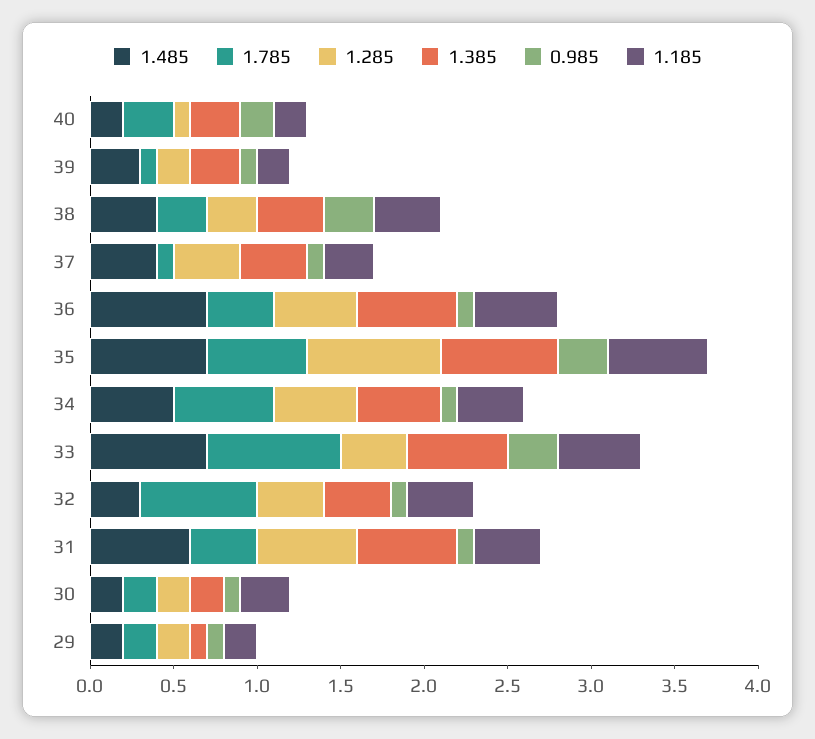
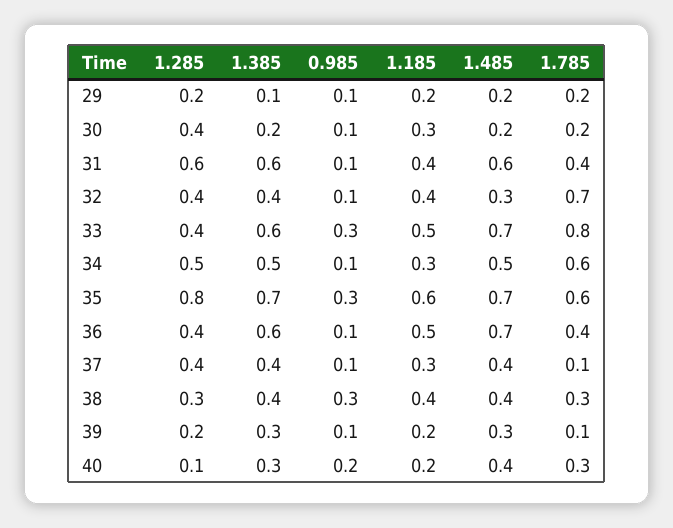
  {
    "1.485": {
-     "40": 0.2,
+     "40": 0.4,
      "39": 0.3,
      "38": 0.4,
      "37": 0.4,
      "36": 0.7,
      "35": 0.7,
      "34": 0.5,
      "33": 0.7,
      "32": 0.3,
      "31": 0.6,
      "30": 0.2,
      "29": 0.2
    },
    "1.785": {
      "40": 0.3,
      "39": 0.1,
      "38": 0.3,
      "37": 0.1,
      "36": 0.4,
      "35": 0.6,
      "34": 0.6,
      "33": 0.8,
      "32": 0.7,
      "31": 0.4,
      "30": 0.2,
      "29": 0.2
    },
    "1.285": {
      "40": 0.1,
      "39": 0.2,
      "38": 0.3,
      "37": 0.4,
-     "36": 0.5,
+     "36": 0.4,
      "35": 0.8,
      "34": 0.5,
      "33": 0.4,
      "32": 0.4,
      "31": 0.6,
-     "30": 0.2,
+     "30": 0.4,
      "29": 0.2
    },
    "1.385": {
      "40": 0.3,
      "39": 0.3,
      "38": 0.4,
      "37": 0.4,
      "36": 0.6,
      "35": 0.7,
      "34": 0.5,
      "33": 0.6,
      "32": 0.4,
      "31": 0.6,
      "30": 0.2,
      "29": 0.1
    },
    "0.985": {
      "40": 0.2,
      "39": 0.1,
      "38": 0.3,
      "37": 0.1,
      "36": 0.1,
      "35": 0.3,
      "34": 0.1,
      "33": 0.3,
      "32": 0.1,
      "31": 0.1,
      "30": 0.1,
      "29": 0.1
    },
    "1.185": {
      "40": 0.2,
      "39": 0.2,
      "38": 0.4,
      "37": 0.3,
      "36": 0.5,
      "35": 0.6,
-     "34": 0.4,
+     "34": 0.3,
      "33": 0.5,
      "32": 0.4,
      "31": 0.4,
      "30": 0.3,
      "29": 0.2
    }
  }

